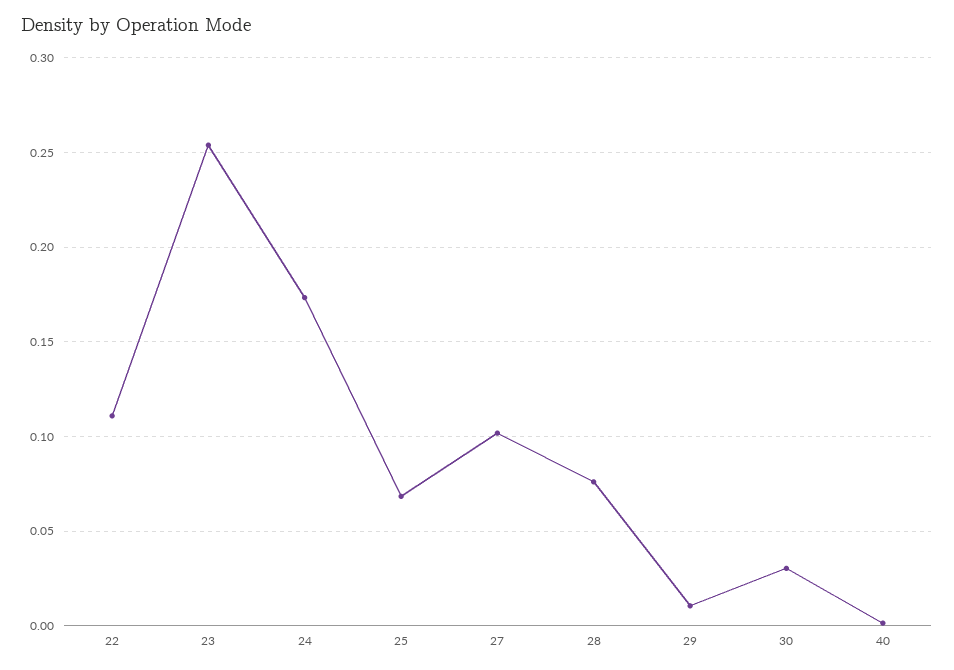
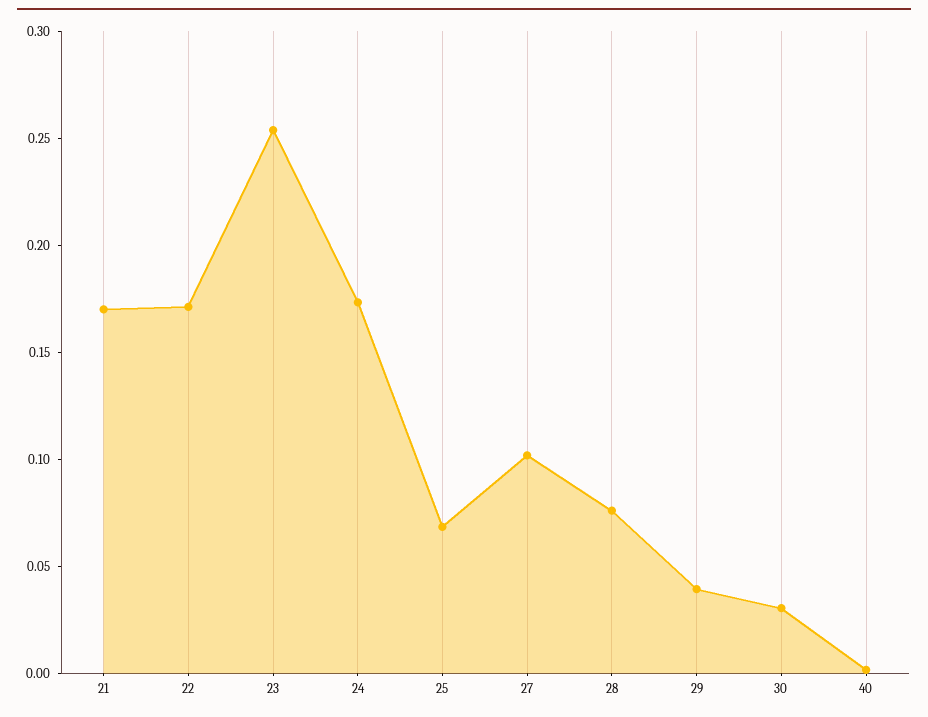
  {
-   "22": 0.11,
+   "22": 0.17,
    "23": 0.255,
    "24": 0.175,
    "25": 0.07,
    "27": 0.1,
    "28": 0.075,
-   "29": 0.01,
+   "29": 0.04,
    "30": 0.03,
-   "40": 0
+   "40": 0,
+   "21": 0.17
  }

